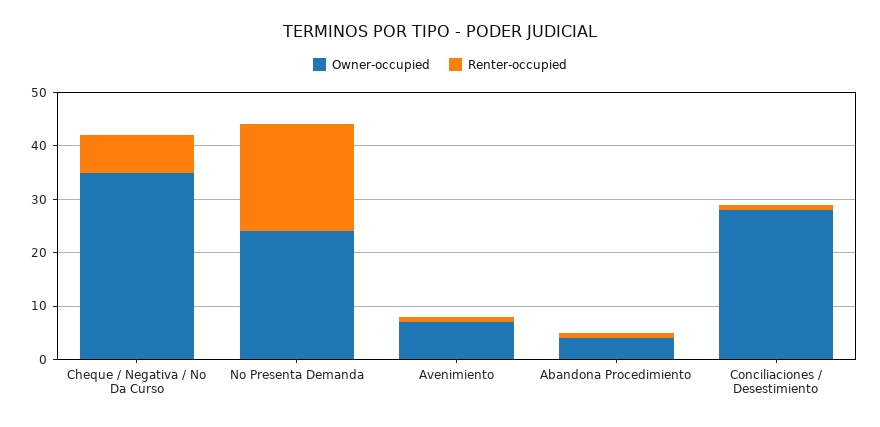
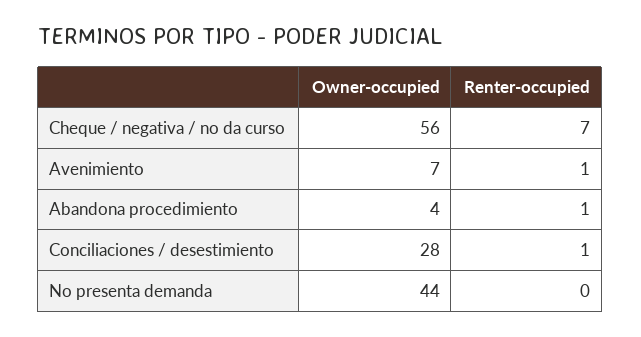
  {
    "Owner-occupied": {
-     "Cheque / Negativa / No Da Curso": 35,
+     "Cheque / Negativa / No Da Curso": 56,
-     "No Presenta Demanda": 25,
+     "No Presenta Demanda": 44,
      "Avenimiento": 7,
      "Abandona Procedimiento": 4,
      "Conciliaciones / Desestimiento": 28
    },
    "Renter-occupied": {
      "Cheque / Negativa / No Da Curso": 7,
-     "No Presenta Demanda": 20,
+     "No Presenta Demanda": 0,
      "Avenimiento": 1,
      "Abandona Procedimiento": 1,
      "Conciliaciones / Desestimiento": 1
    }
  }

